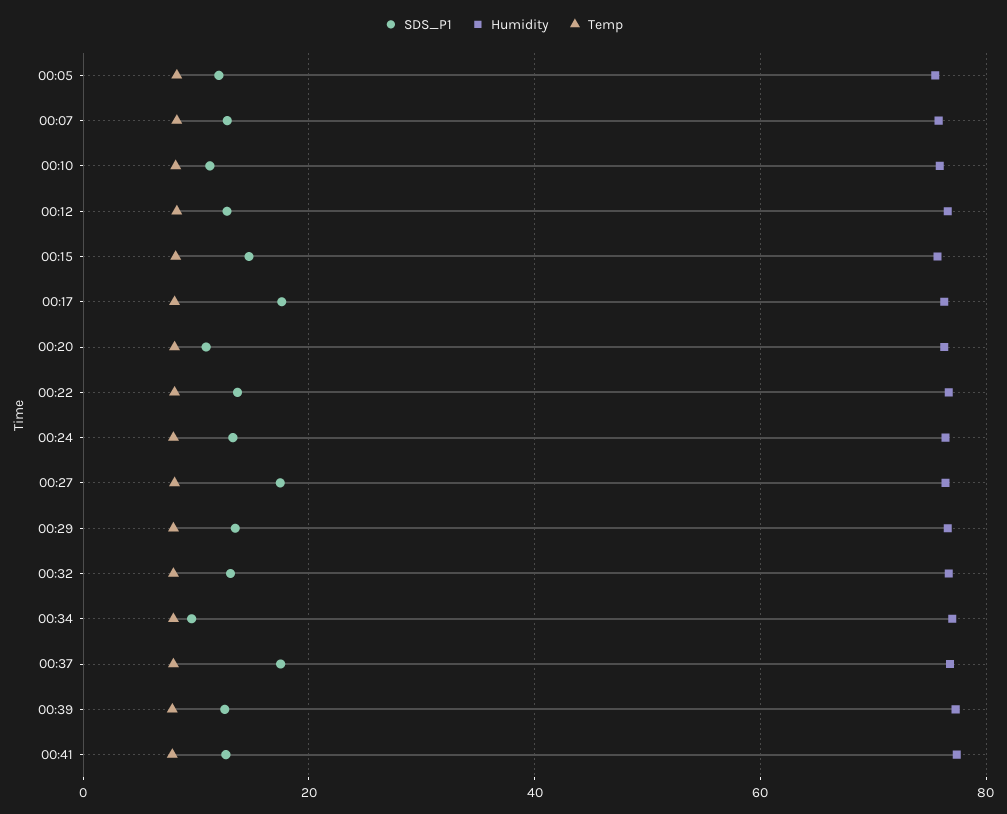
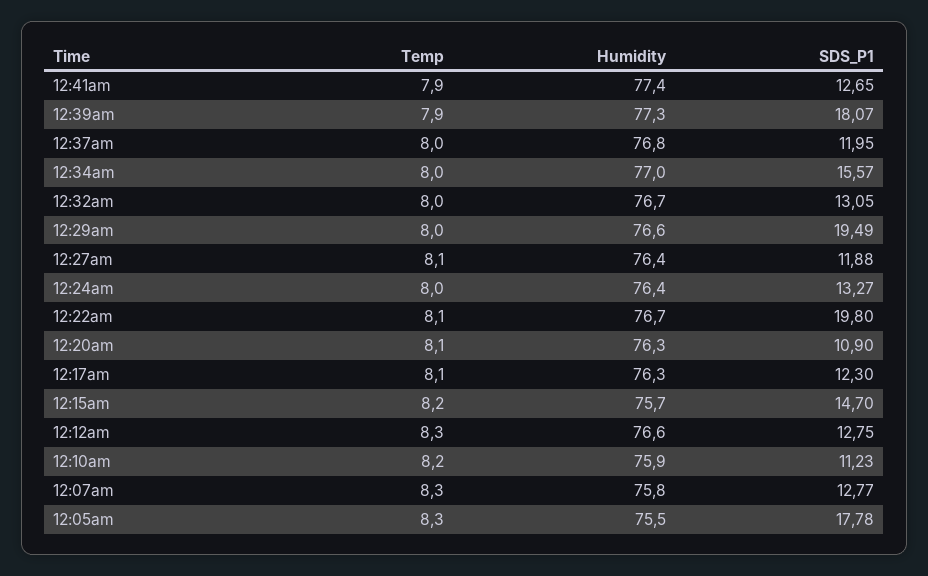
  {
    "SDS_P1": {
-     "00:05": 12,
+     "00:05": 17.78,
      "00:07": 12.77,
      "00:10": 11.23,
      "00:12": 12.75,
      "00:15": 14.7,
-     "00:17": 18,
+     "00:17": 12.3,
      "00:20": 10.9,
-     "00:22": 14,
+     "00:22": 19.8,
      "00:24": 13.27,
-     "00:27": 18,
+     "00:27": 11.88,
-     "00:29": 14,
+     "00:29": 19.49,
      "00:32": 13.05,
-     "00:34": 10,
+     "00:34": 15.57,
-     "00:37": 18,
+     "00:37": 11.95,
-     "00:39": 12,
+     "00:39": 18.07,
      "00:41": 12.65
    },
    "Humidity": {
      "00:05": 75.5,
      "00:07": 75.8,
      "00:10": 75.9,
      "00:12": 76.6,
      "00:15": 75.7,
      "00:17": 76.3,
      "00:20": 76.3,
      "00:22": 76.7,
      "00:24": 76.4,
      "00:27": 76.4,
      "00:29": 76.6,
      "00:32": 76.7,
      "00:34": 77,
      "00:37": 76.8,
      "00:39": 77.3,
      "00:41": 77.4
    },
    "Temp": {
      "00:05": 8.3,
      "00:07": 8.3,
      "00:10": 8.2,
      "00:12": 8.3,
      "00:15": 8.2,
      "00:17": 8.1,
      "00:20": 8.1,
      "00:22": 8.1,
      "00:24": 8,
      "00:27": 8.1,
      "00:29": 8,
      "00:32": 8,
      "00:34": 8,
      "00:37": 8,
      "00:39": 7.9,
      "00:41": 7.9
    }
  }

